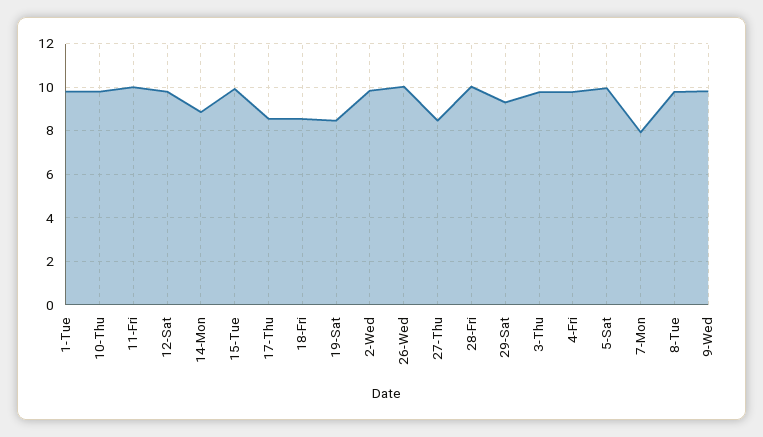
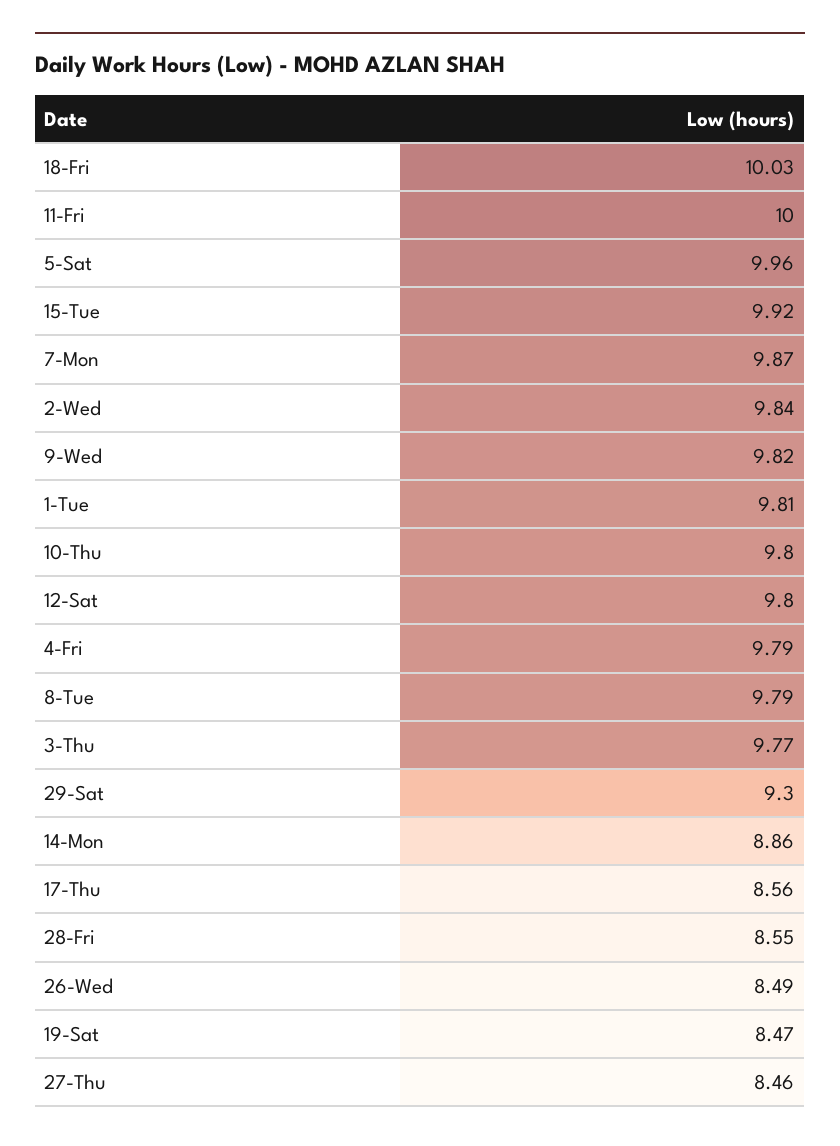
  {
    "1-Tue": 9.81,
    "10-Thu": 9.8,
    "11-Fri": 10,
    "12-Sat": 9.8,
    "14-Mon": 8.86,
    "15-Tue": 9.92,
    "17-Thu": 8.56,
-   "18-Fri": 8.5,
+   "18-Fri": 10.03,
    "19-Sat": 8.47,
    "2-Wed": 9.84,
-   "26-Wed": 10,
+   "26-Wed": 8.49,
    "27-Thu": 8.46,
-   "28-Fri": 10,
+   "28-Fri": 8.55,
    "29-Sat": 9.3,
    "3-Thu": 9.77,
    "4-Fri": 9.79,
    "5-Sat": 9.96,
-   "7-Mon": 8,
+   "7-Mon": 9.87,
    "8-Tue": 9.79,
    "9-Wed": 9.82
  }

